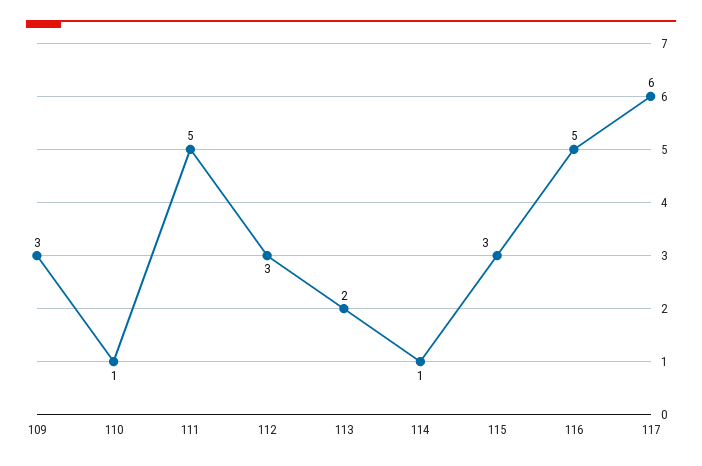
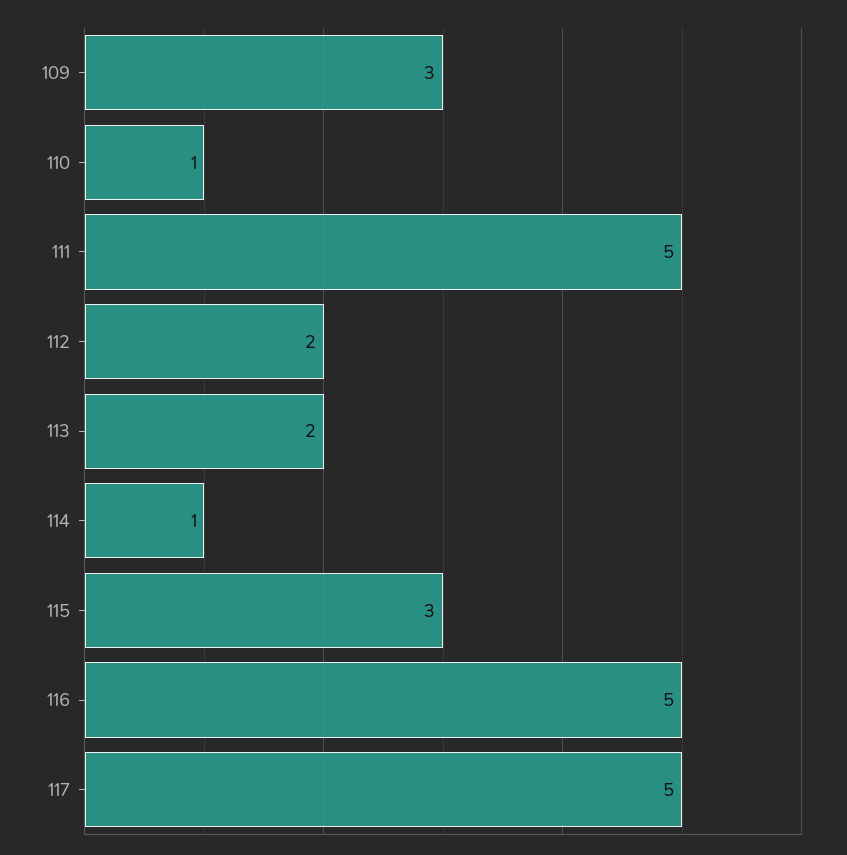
  {
    "109": 3,
    "110": 1,
    "111": 5,
-   "112": 3,
+   "112": 2,
    "113": 2,
    "114": 1,
    "115": 3,
    "116": 5,
-   "117": 6
+   "117": 5
  }

